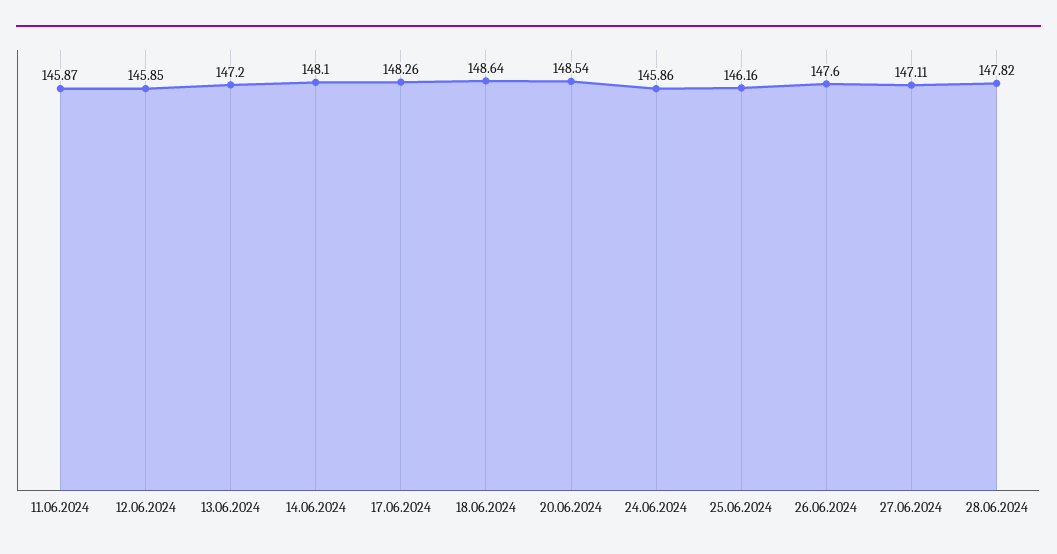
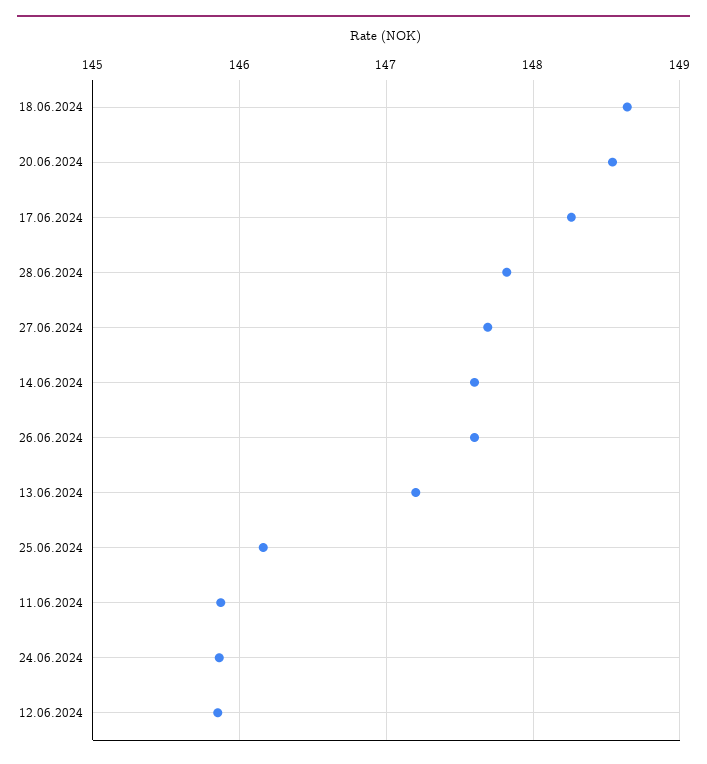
  {
    "11.06.2024": 145.87,
    "12.06.2024": 145.85,
    "13.06.2024": 147.2,
-   "14.06.2024": 148.1,
+   "14.06.2024": 147.6,
    "17.06.2024": 148.26,
    "18.06.2024": 148.64,
    "20.06.2024": 148.54,
    "24.06.2024": 145.86,
    "25.06.2024": 146.16,
    "26.06.2024": 147.6,
-   "27.06.2024": 147.11,
+   "27.06.2024": 147.7,
    "28.06.2024": 147.82
  }

